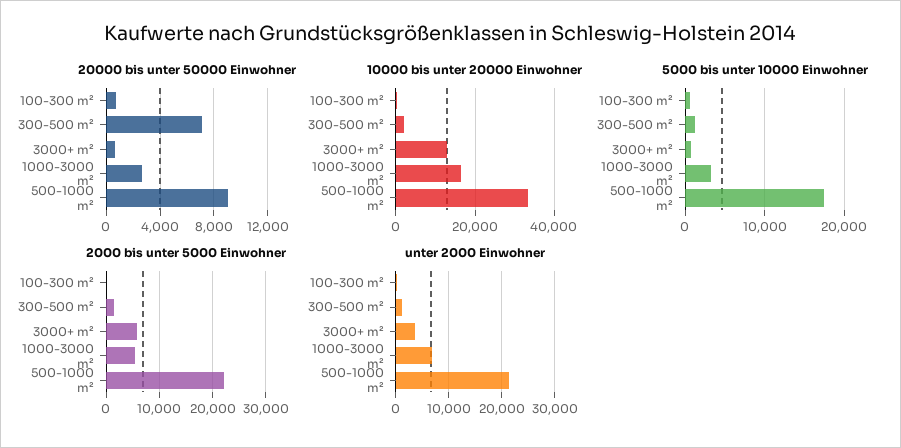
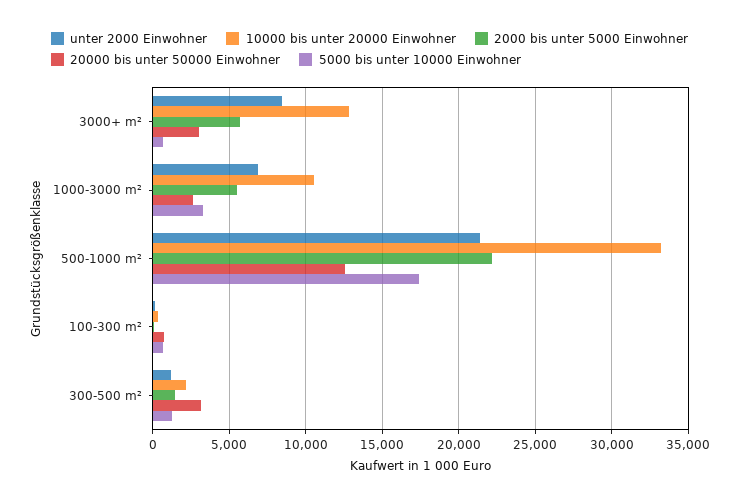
  {
    "20000 bis unter 50000 Einwohner": {
      "100-300 m²": 500,
-     "300-500 m²": 7000,
+     "300-500 m²": 3000,
-     "3000+ m²": 500,
+     "3000+ m²": 3000,
      "1000-3000 m²": 2500,
-     "500-1000 m²": 9000
+     "500-1000 m²": 12500
    },
    "10000 bis unter 20000 Einwohner": {
      "100-300 m²": 500,
      "300-500 m²": 2000,
      "3000+ m²": 13000,
-     "1000-3000 m²": 16000,
+     "1000-3000 m²": 10500,
      "500-1000 m²": 33000
    },
    "5000 bis unter 10000 Einwohner": {
      "100-300 m²": 500,
      "300-500 m²": 1000,
      "3000+ m²": 500,
      "1000-3000 m²": 3500,
      "500-1000 m²": 17500
    },
    "2000 bis unter 5000 Einwohner": {
      "100-300 m²": 0,
      "300-500 m²": 1500,
      "3000+ m²": 5500,
      "1000-3000 m²": 5500,
      "500-1000 m²": 22000
    },
    "unter 2000 Einwohner": {
      "100-300 m²": 0,
      "300-500 m²": 1000,
-     "3000+ m²": 4000,
+     "3000+ m²": 8500,
      "1000-3000 m²": 7000,
      "500-1000 m²": 21500
    }
  }

